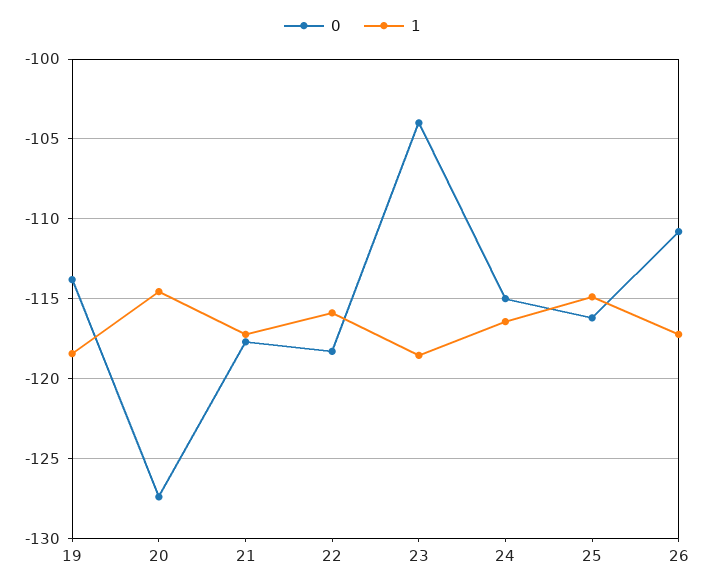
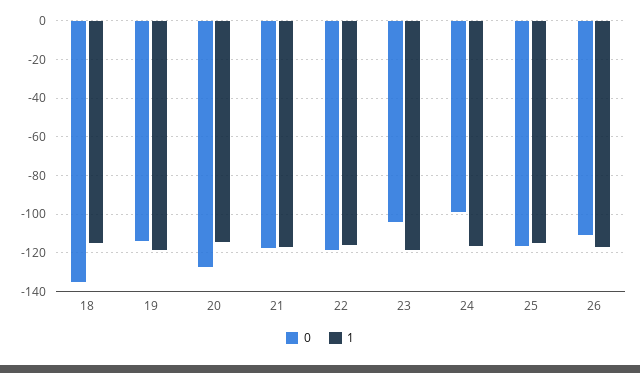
  {
    "0": {
      "19": -114,
      "20": -127.5,
      "21": -117.5,
      "22": -118.5,
      "23": -104,
-     "24": -115,
+     "24": -100,
      "25": -116,
-     "26": -111
+     "26": -111,
+     "18": -135
    },
    "1": {
      "19": -118.5,
      "20": -114.5,
      "21": -117,
      "22": -116,
      "23": -118.5,
      "24": -116.5,
      "25": -115,
-     "26": -117
+     "26": -117,
+     "18": -115
    }
  }

